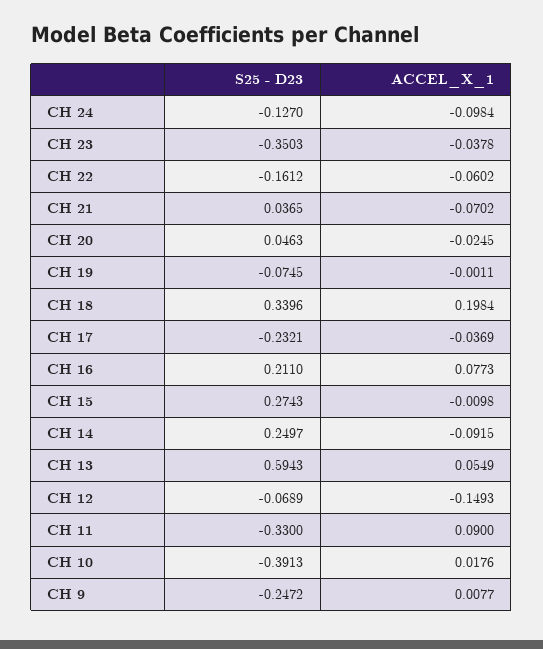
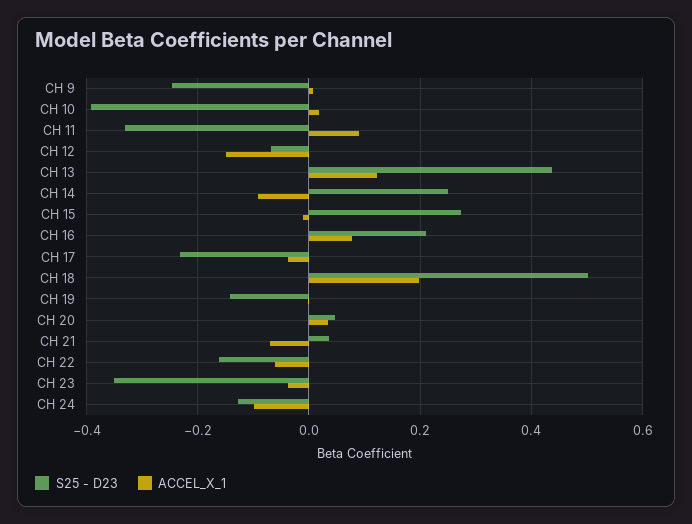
  {
    "S25 - D23": {
      "CH 24": -0.127,
      "CH 23": -0.3503,
      "CH 22": -0.1612,
      "CH 21": 0.0365,
      "CH 20": 0.0463,
-     "CH 19": -0.0745,
+     "CH 19": -0.14,
-     "CH 18": 0.3396,
+     "CH 18": 0.5,
      "CH 17": -0.2321,
      "CH 16": 0.211,
      "CH 15": 0.2743,
      "CH 14": 0.2497,
-     "CH 13": 0.5943,
+     "CH 13": 0.44,
      "CH 12": -0.0689,
      "CH 11": -0.33,
      "CH 10": -0.3913,
      "CH 9": -0.2472
    },
    "ACCEL_X_1": {
      "CH 24": -0.0984,
      "CH 23": -0.0378,
      "CH 22": -0.0602,
      "CH 21": -0.0702,
-     "CH 20": -0.0245,
+     "CH 20": 0.04,
      "CH 19": -0.0011,
      "CH 18": 0.1984,
      "CH 17": -0.0369,
      "CH 16": 0.0773,
      "CH 15": -0.0098,
      "CH 14": -0.0915,
-     "CH 13": 0.0549,
+     "CH 13": 0.12,
      "CH 12": -0.1493,
      "CH 11": 0.09,
      "CH 10": 0.0176,
      "CH 9": 0.0077
    }
  }

